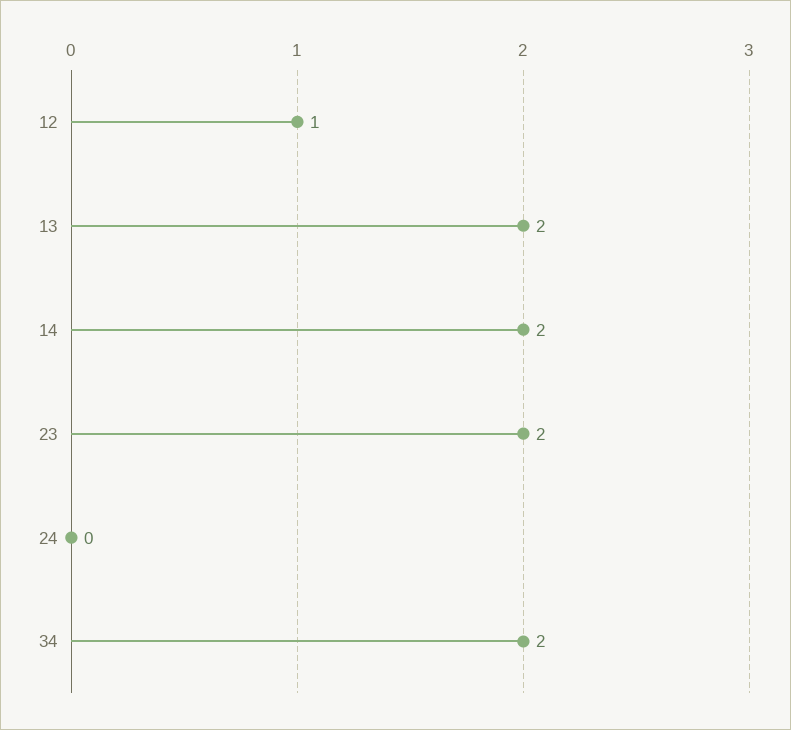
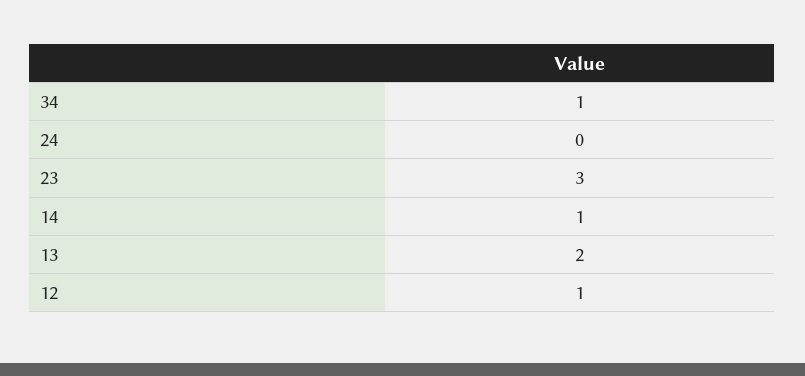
  {
    "12": 1,
    "13": 2,
-   "14": 2,
+   "14": 1,
-   "23": 2,
+   "23": 3,
    "24": 0,
-   "34": 2
+   "34": 1
  }

